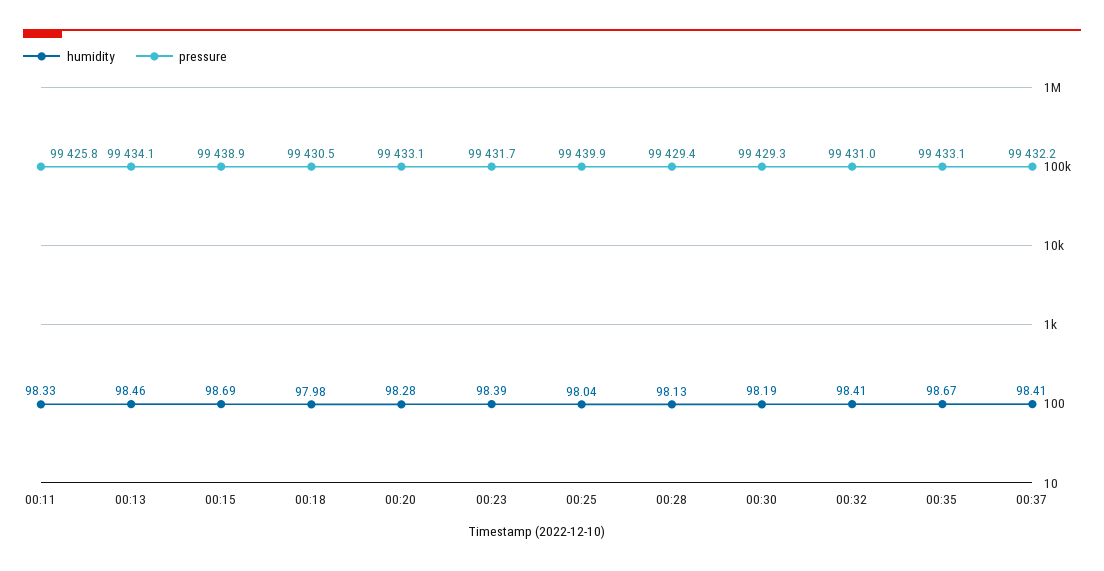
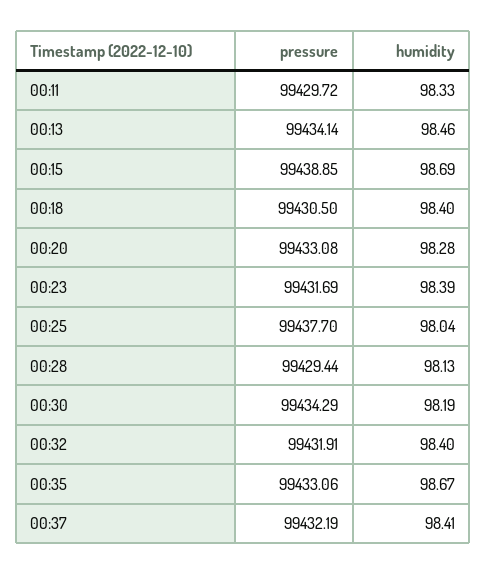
  {
    "humidity": {
      "00:11": 98.33,
      "00:13": 98.46,
      "00:15": 98.69,
-     "00:18": 97.98,
+     "00:18": 98.4,
      "00:20": 98.28,
      "00:23": 98.39,
      "00:25": 98.04,
      "00:28": 98.13,
      "00:30": 98.19,
-     "00:32": 98.41,
+     "00:32": 98.4,
      "00:35": 98.67,
      "00:37": 98.41
    },
    "pressure": {
-     "00:11": 99425.8,
+     "00:11": 99429.72,
      "00:13": 99434.14,
      "00:15": 99438.85,
      "00:18": 99430.5,
      "00:20": 99433.08,
      "00:23": 99431.69,
-     "00:25": 99439.9,
+     "00:25": 99437.7,
      "00:28": 99429.44,
-     "00:30": 99429.3,
+     "00:30": 99434.29,
-     "00:32": 99431,
+     "00:32": 99431.91,
      "00:35": 99433.06,
      "00:37": 99432.19
    }
  }

